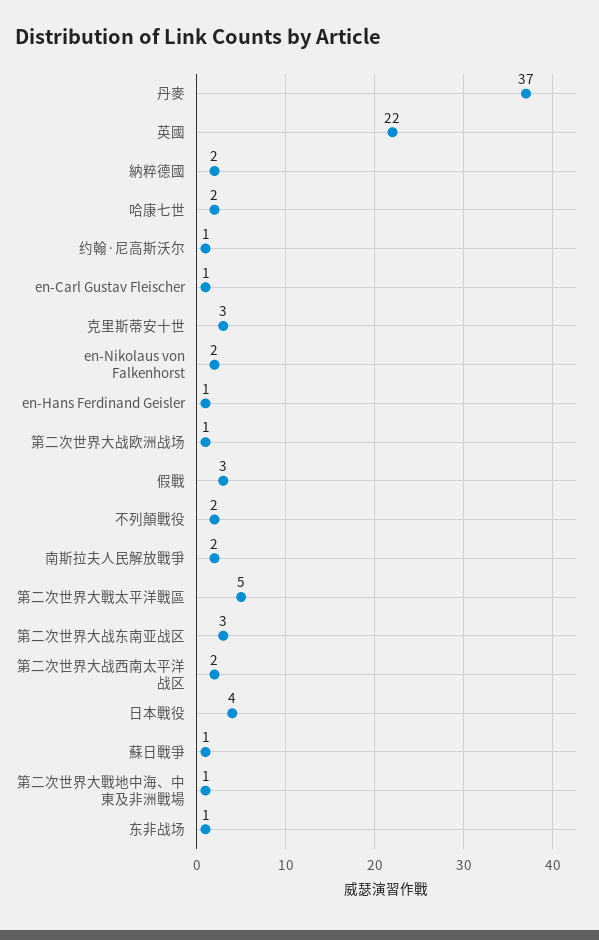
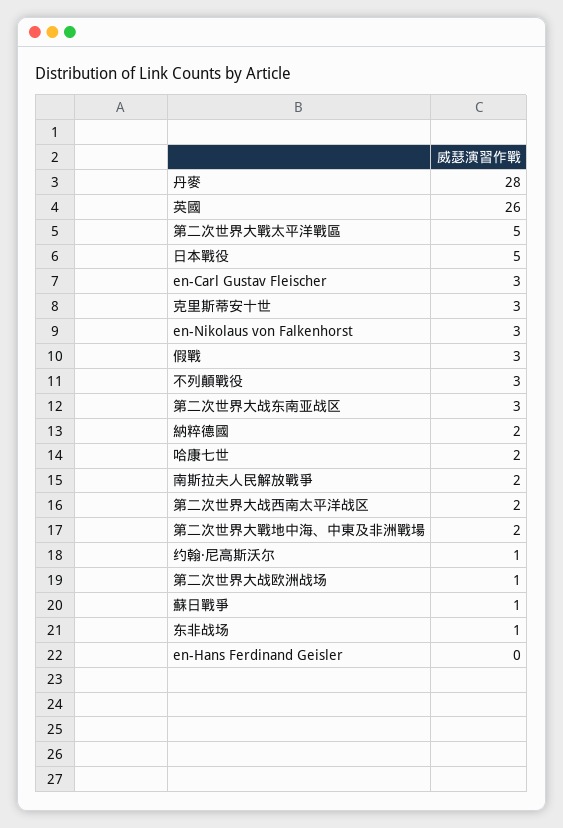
  {
-   "丹麥": 37,
+   "丹麥": 28,
-   "英國": 22,
+   "英國": 26,
    "納粹德國": 2,
    "哈康七世": 2,
    "约翰·尼高斯沃尔": 1,
-   "en-Carl Gustav Fleischer": 1,
+   "en-Carl Gustav Fleischer": 3,
    "克里斯蒂安十世": 3,
-   "en-Nikolaus von Falkenhorst": 2,
+   "en-Nikolaus von Falkenhorst": 3,
-   "en-Hans Ferdinand Geisler": 1,
+   "en-Hans Ferdinand Geisler": 0,
    "第二次世界大战欧洲战场": 1,
    "假戰": 3,
-   "不列顛戰役": 2,
+   "不列顛戰役": 3,
    "南斯拉夫人民解放戰爭": 2,
    "第二次世界大戰太平洋戰區": 5,
    "第二次世界大战东南亚战区": 3,
    "第二次世界大战西南太平洋战区": 2,
-   "日本戰役": 4,
+   "日本戰役": 5,
    "蘇日戰爭": 1,
-   "第二次世界大戰地中海、中東及非洲戰場": 1,
+   "第二次世界大戰地中海、中東及非洲戰場": 2,
    "东非战场": 1
  }

